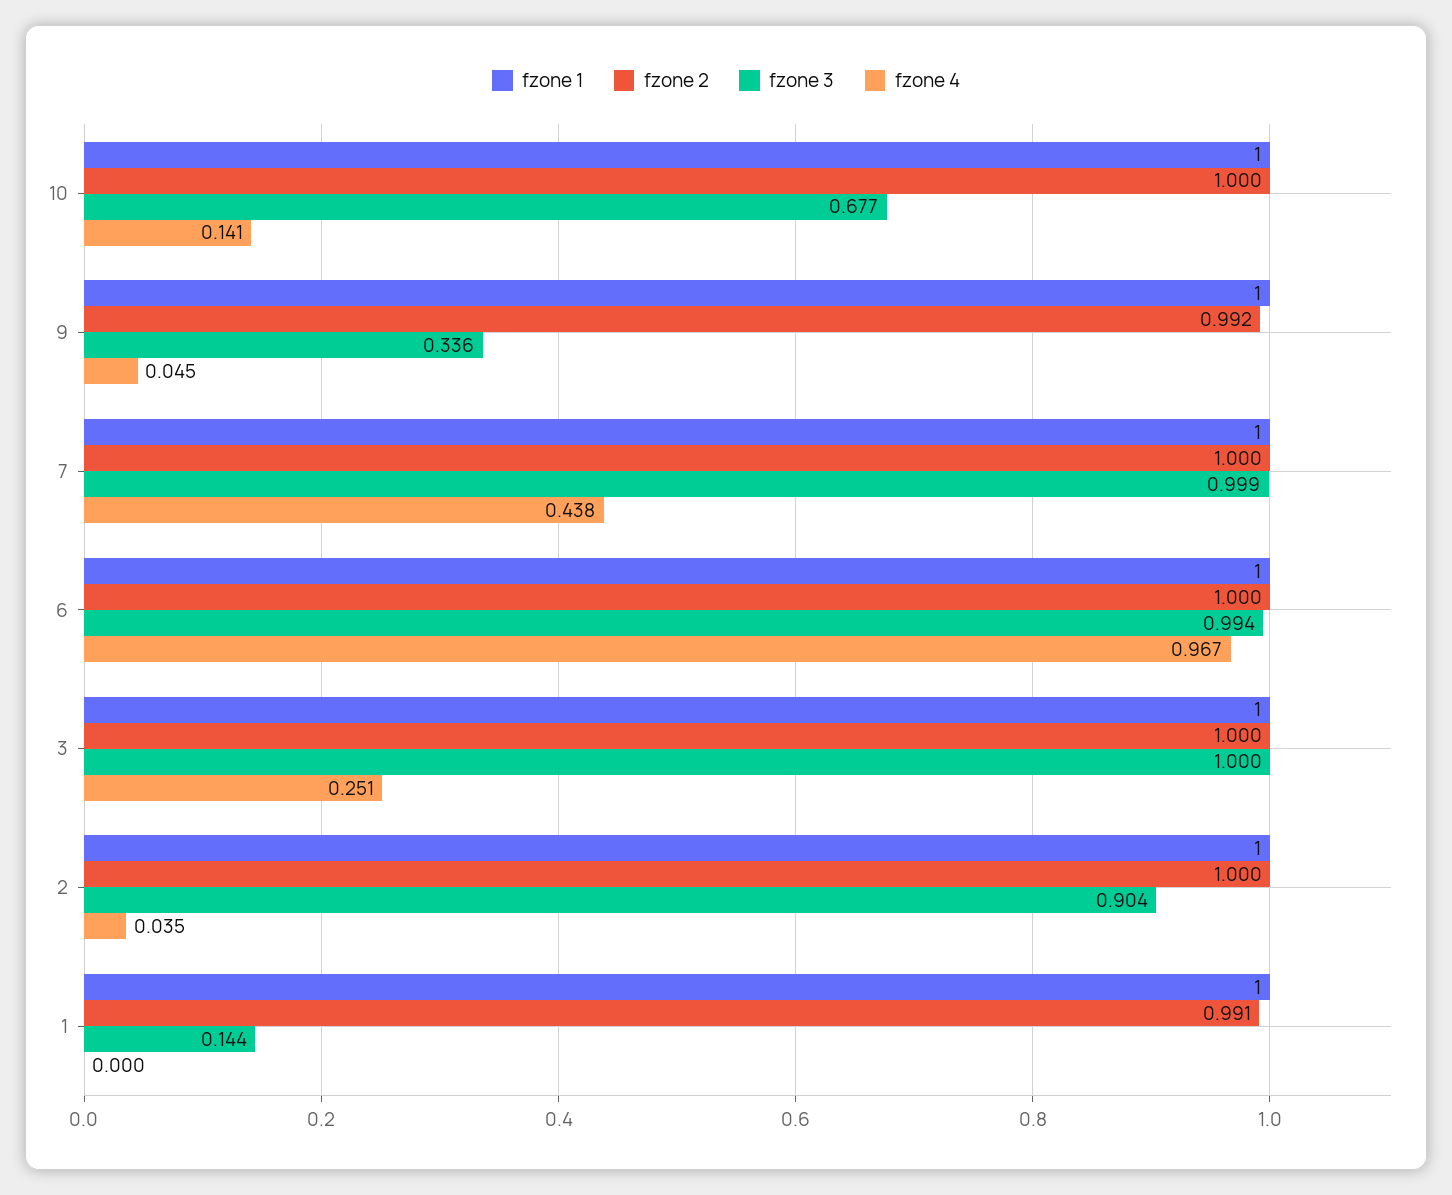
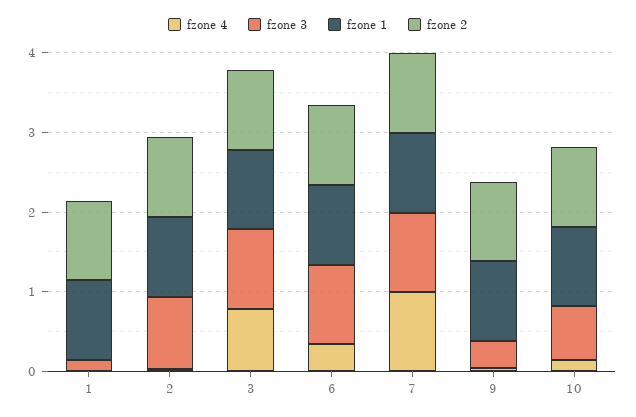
  {
    "fzone 1": {
      "10": 1,
      "9": 1,
      "7": 1,
      "6": 1,
      "3": 1,
      "2": 1,
      "1": 1
    },
    "fzone 2": {
      "10": 1,
      "9": 0.992,
      "7": 1,
      "6": 1,
      "3": 1,
      "2": 1,
      "1": 0.991
    },
    "fzone 3": {
      "10": 0.677,
      "9": 0.336,
      "7": 0.999,
      "6": 0.994,
      "3": 1,
      "2": 0.904,
      "1": 0.144
    },
    "fzone 4": {
      "10": 0.141,
      "9": 0.045,
-     "7": 0.438,
+     "7": 1,
-     "6": 0.967,
+     "6": 0.4,
-     "3": 0.251,
+     "3": 0.8,
      "2": 0.035,
      "1": 0
    }
  }

